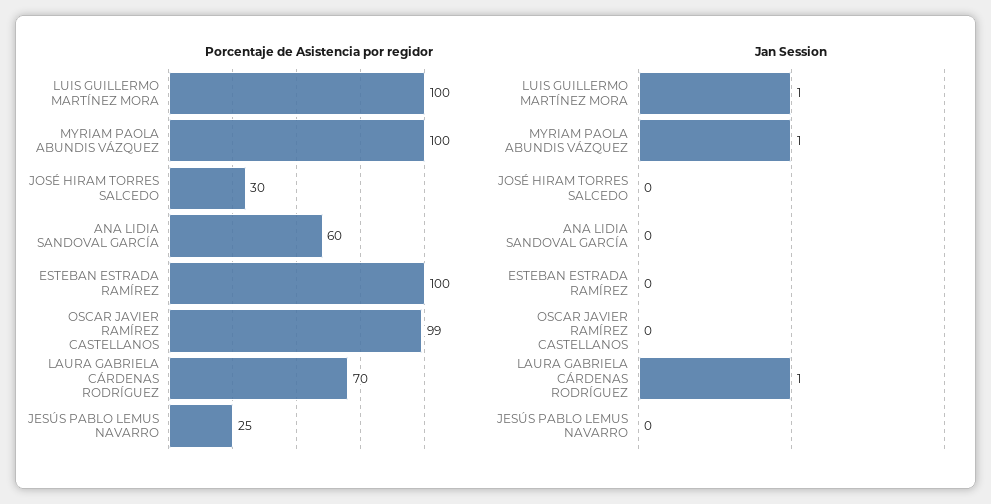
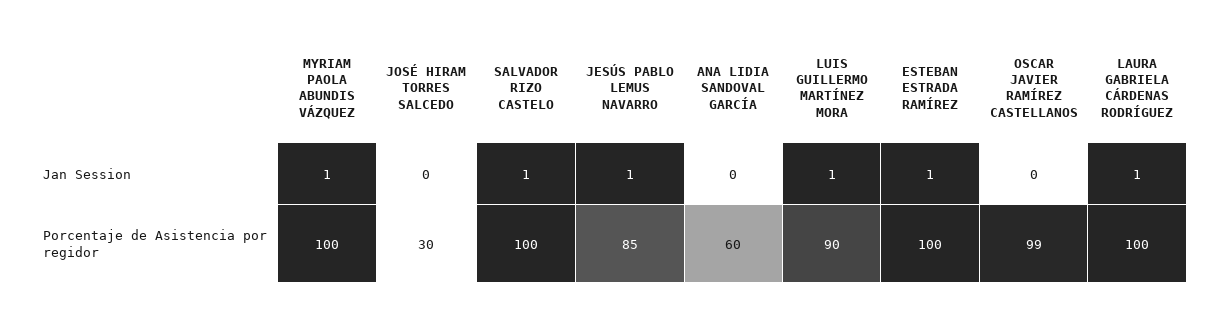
  {
    "Porcentaje de Asistencia por regidor": {
-     "LUIS GUILLERMO MARTÍNEZ MORA": 100,
+     "LUIS GUILLERMO MARTÍNEZ MORA": 90,
      "MYRIAM PAOLA ABUNDIS VÁZQUEZ": 100,
      "JOSÉ HIRAM TORRES SALCEDO": 30,
      "ANA LIDIA SANDOVAL GARCÍA": 60,
      "ESTEBAN ESTRADA RAMÍREZ": 100,
      "OSCAR JAVIER RAMÍREZ CASTELLANOS": 99,
-     "LAURA GABRIELA CÁRDENAS RODRÍGUEZ": 70,
+     "LAURA GABRIELA CÁRDENAS RODRÍGUEZ": 100,
-     "JESÚS PABLO LEMUS NAVARRO": 25
+     "JESÚS PABLO LEMUS NAVARRO": 85,
+     "SALVADOR RIZO CASTELO": 100
    },
    "Jan Session": {
      "LUIS GUILLERMO MARTÍNEZ MORA": 1,
      "MYRIAM PAOLA ABUNDIS VÁZQUEZ": 1,
      "JOSÉ HIRAM TORRES SALCEDO": 0,
      "ANA LIDIA SANDOVAL GARCÍA": 0,
-     "ESTEBAN ESTRADA RAMÍREZ": 0,
+     "ESTEBAN ESTRADA RAMÍREZ": 1,
      "OSCAR JAVIER RAMÍREZ CASTELLANOS": 0,
      "LAURA GABRIELA CÁRDENAS RODRÍGUEZ": 1,
-     "JESÚS PABLO LEMUS NAVARRO": 0
+     "JESÚS PABLO LEMUS NAVARRO": 1,
+     "SALVADOR RIZO CASTELO": 1
    }
  }

